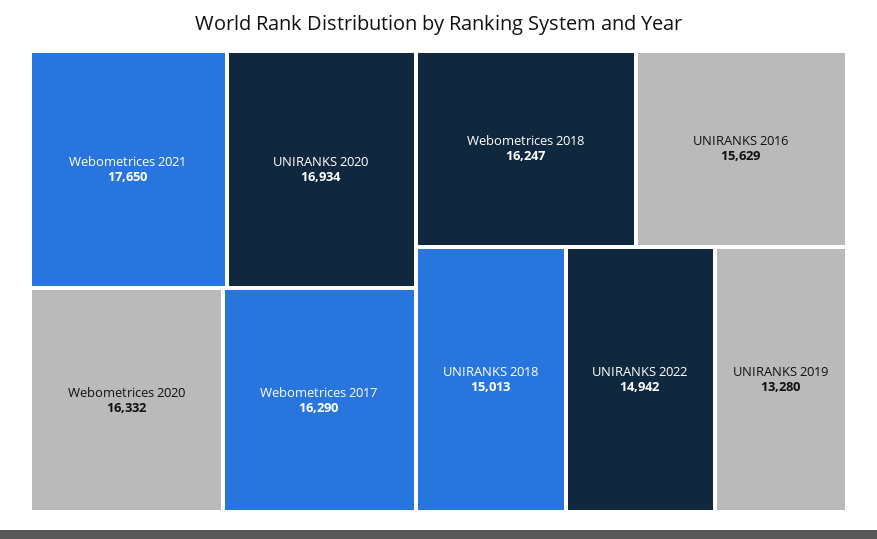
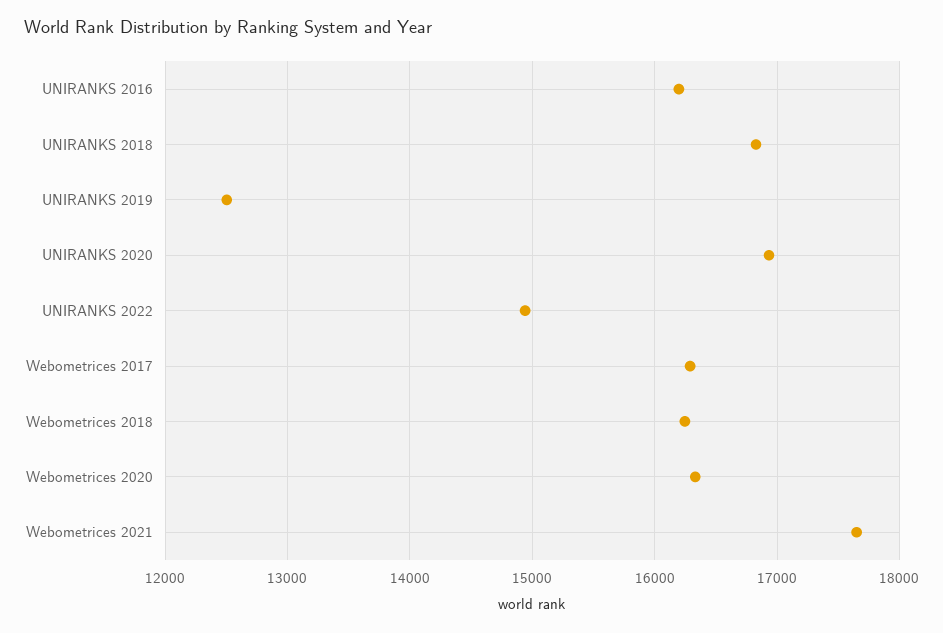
  {
    "Webometrices 2021": 17650,
    "UNIRANKS 2020": 16934,
    "Webometrices 2020": 16332,
    "Webometrices 2017": 16290,
    "Webometrices 2018": 16247,
-   "UNIRANKS 2016": 15629,
+   "UNIRANKS 2016": 16200,
-   "UNIRANKS 2018": 15013,
+   "UNIRANKS 2018": 16800,
    "UNIRANKS 2022": 14942,
-   "UNIRANKS 2019": 13280
+   "UNIRANKS 2019": 12500
  }

